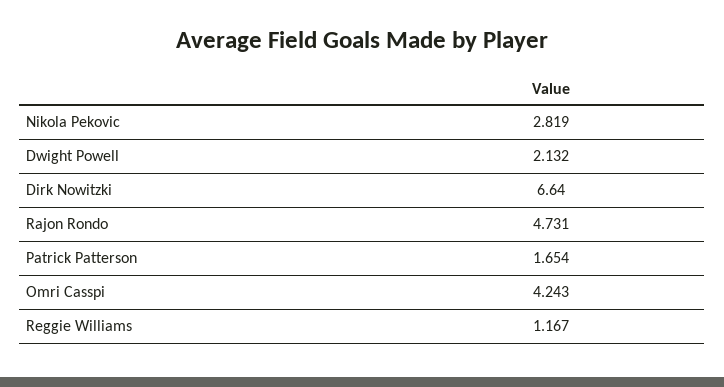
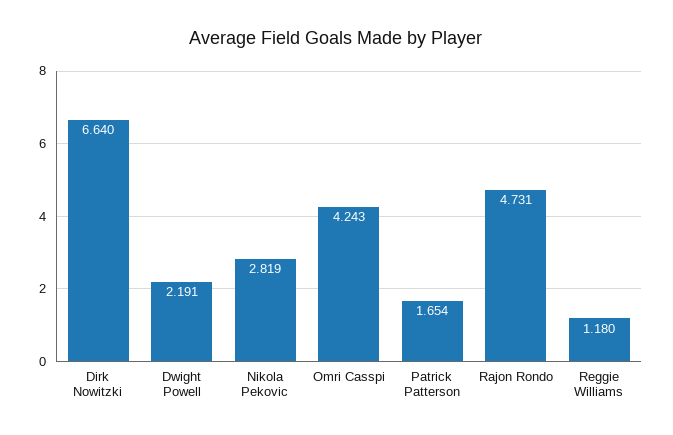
  {
    "Nikola Pekovic": 2.819,
-   "Dwight Powell": 2.132,
+   "Dwight Powell": 2.191,
    "Dirk Nowitzki": 6.64,
    "Rajon Rondo": 4.731,
    "Patrick Patterson": 1.654,
    "Omri Casspi": 4.243,
-   "Reggie Williams": 1.167
+   "Reggie Williams": 1.18
  }

